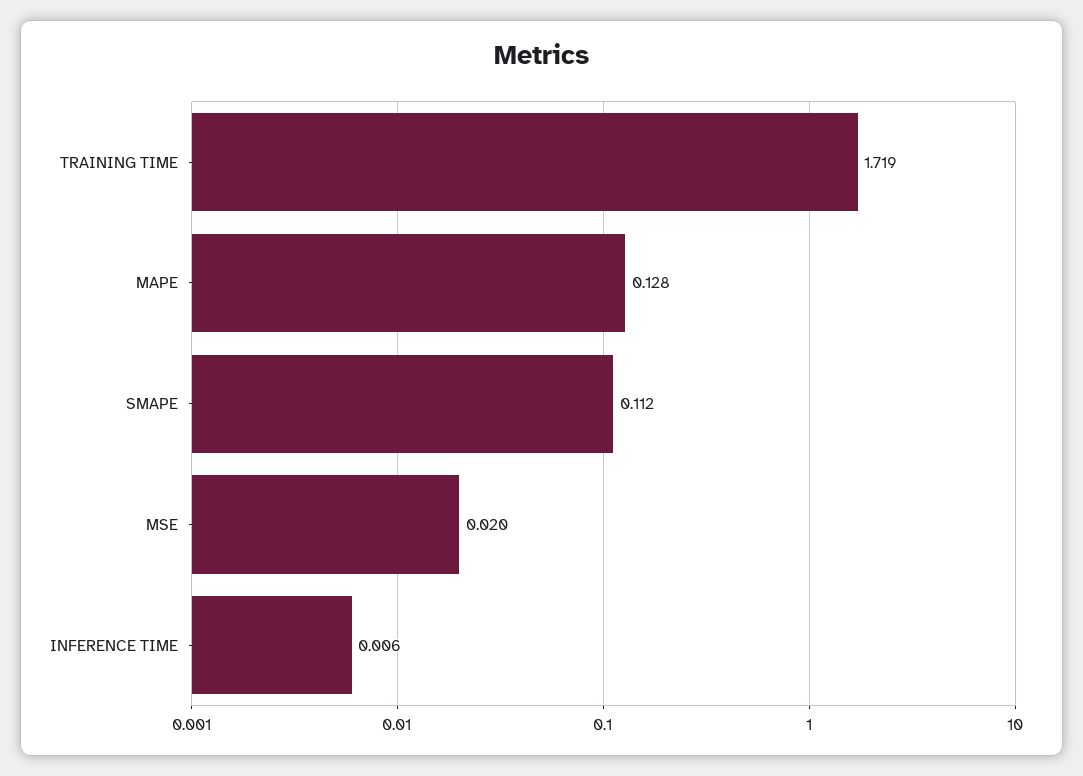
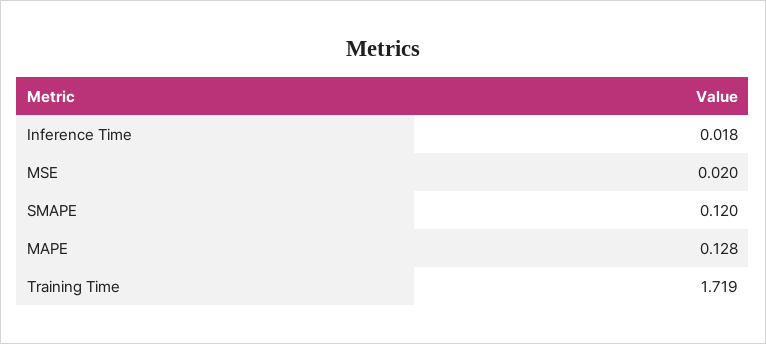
  {
    "TRAINING TIME": 1.719,
    "MAPE": 0.128,
-   "SMAPE": 0.112,
+   "SMAPE": 0.12,
    "MSE": 0.02,
-   "INFERENCE TIME": 0.006
+   "INFERENCE TIME": 0.018
  }

